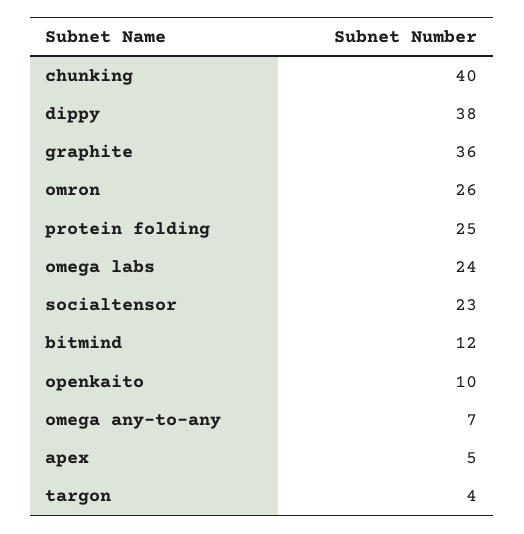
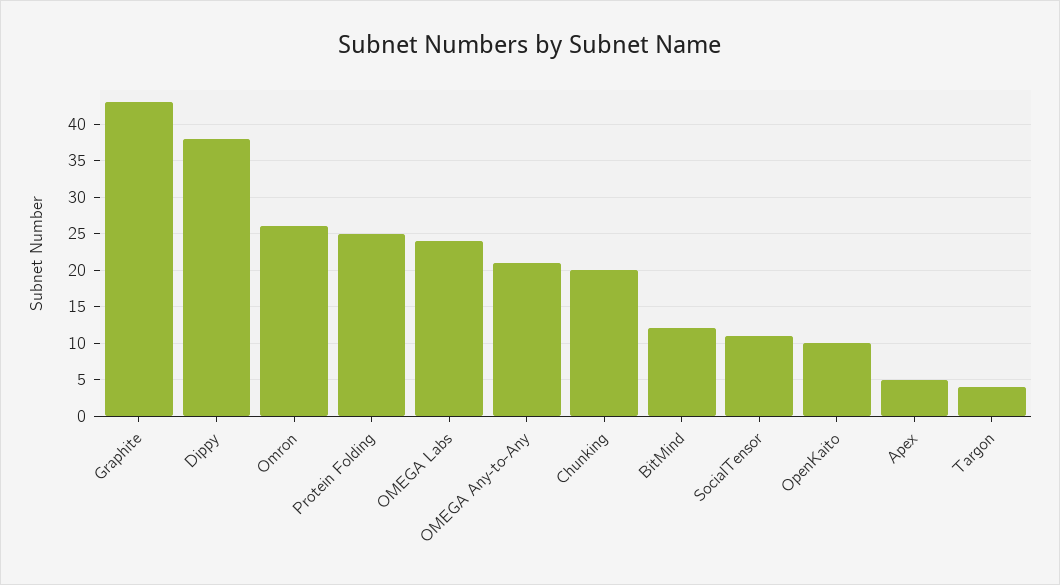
  {
-   "chunking": 40,
+   "chunking": 20,
    "dippy": 38,
-   "graphite": 36,
+   "graphite": 43,
    "omron": 26,
    "protein folding": 25,
    "omega labs": 24,
-   "socialtensor": 23,
+   "socialtensor": 11,
    "bitmind": 12,
    "openkaito": 10,
-   "omega any-to-any": 7,
+   "omega any-to-any": 21,
    "apex": 5,
    "targon": 4
  }

